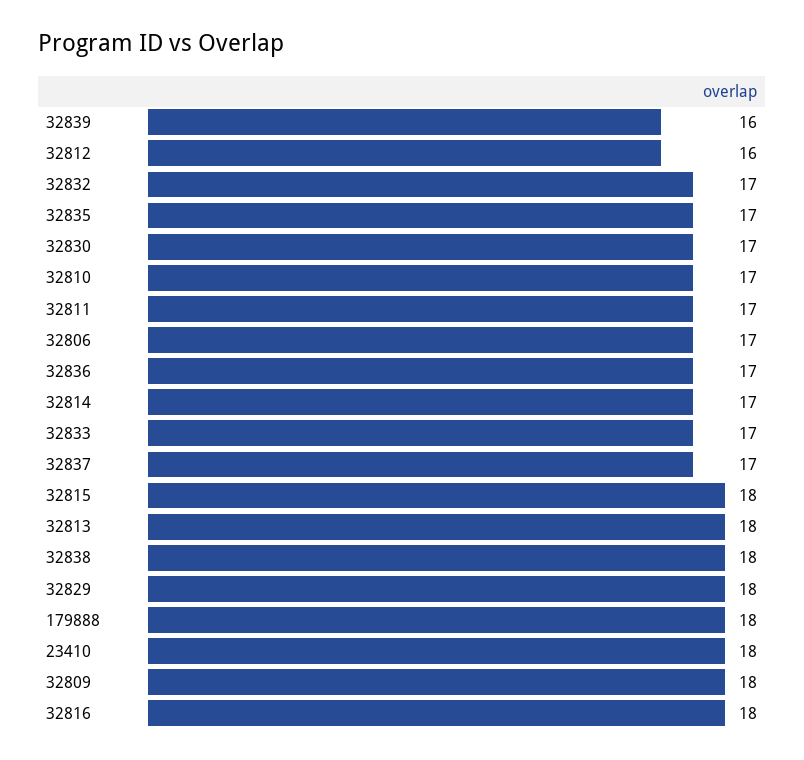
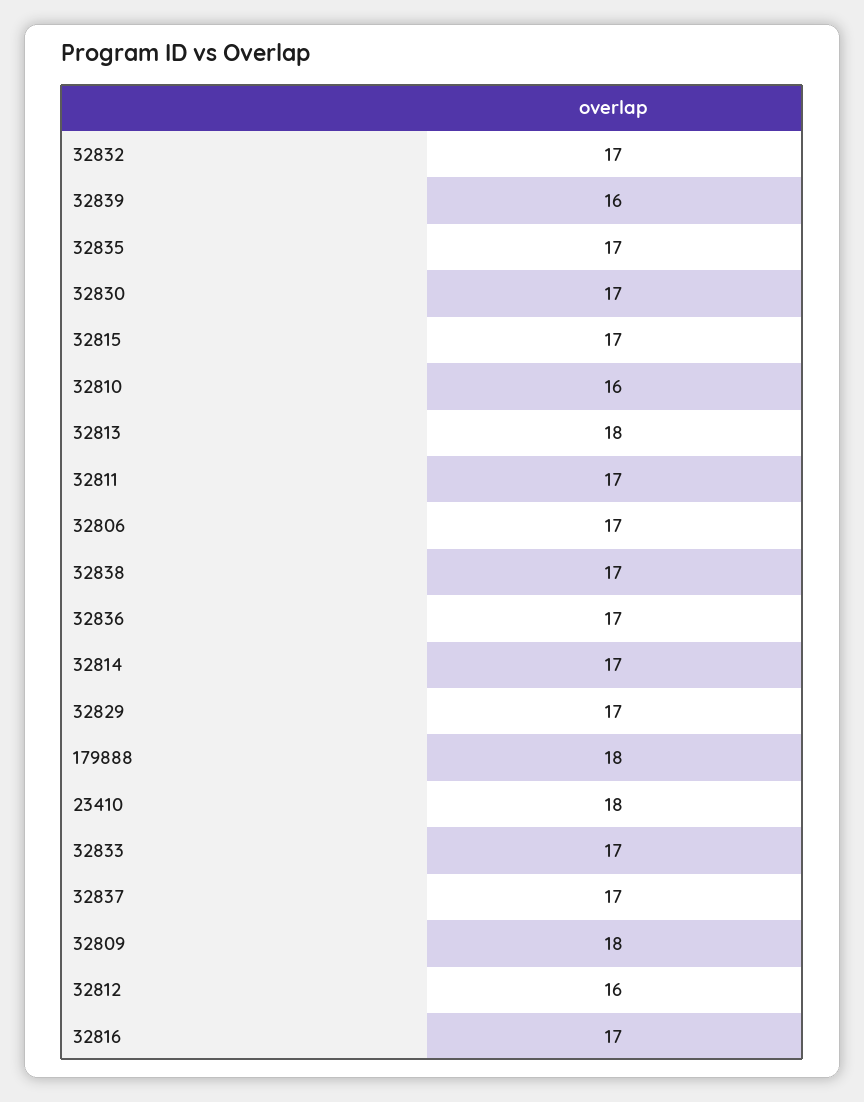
  {
    "32839": 16,
    "32812": 16,
    "32832": 17,
    "32835": 17,
    "32830": 17,
-   "32810": 17,
+   "32810": 16,
    "32811": 17,
    "32806": 17,
    "32836": 17,
    "32814": 17,
    "32833": 17,
    "32837": 17,
-   "32815": 18,
+   "32815": 17,
    "32813": 18,
-   "32838": 18,
+   "32838": 17,
-   "32829": 18,
+   "32829": 17,
    "179888": 18,
    "23410": 18,
    "32809": 18,
-   "32816": 18
+   "32816": 17
  }

